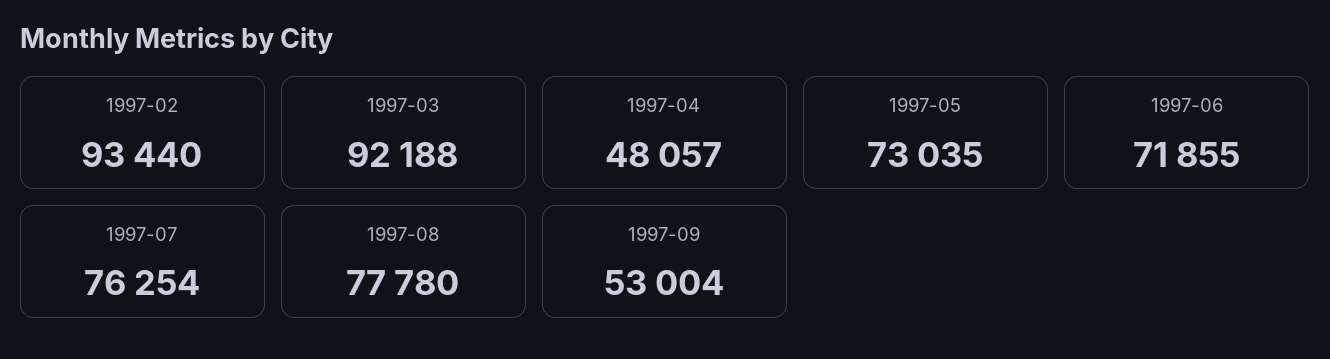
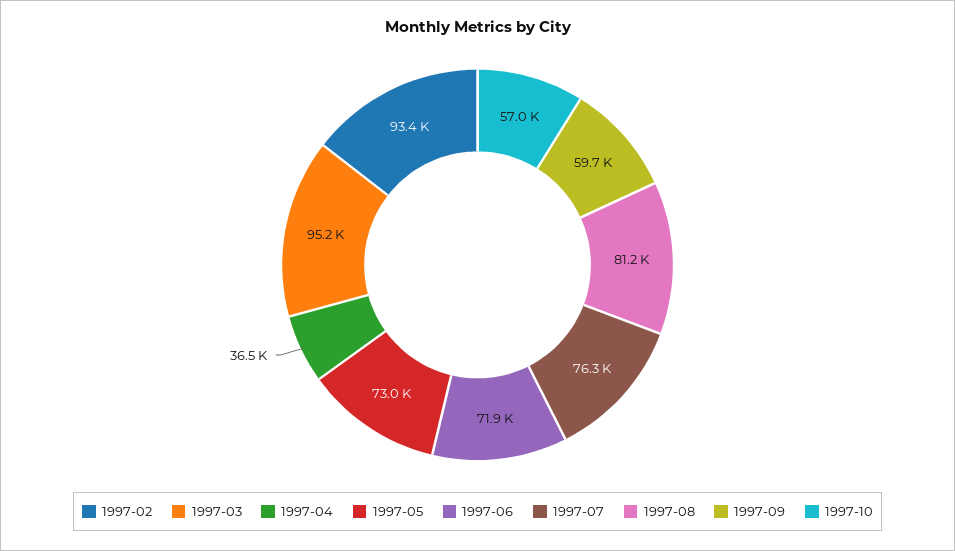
  {
    "1997-02": 93440,
-   "1997-03": 92188,
+   "1997-03": 95200,
-   "1997-04": 48057,
+   "1997-04": 36500,
    "1997-05": 73035,
    "1997-06": 71855,
    "1997-07": 76254,
-   "1997-08": 77780,
+   "1997-08": 81200,
-   "1997-09": 53004
+   "1997-09": 59700,
+   "1997-10": 57000
  }

